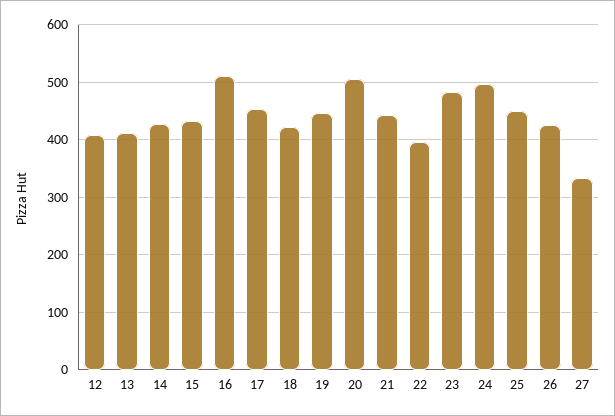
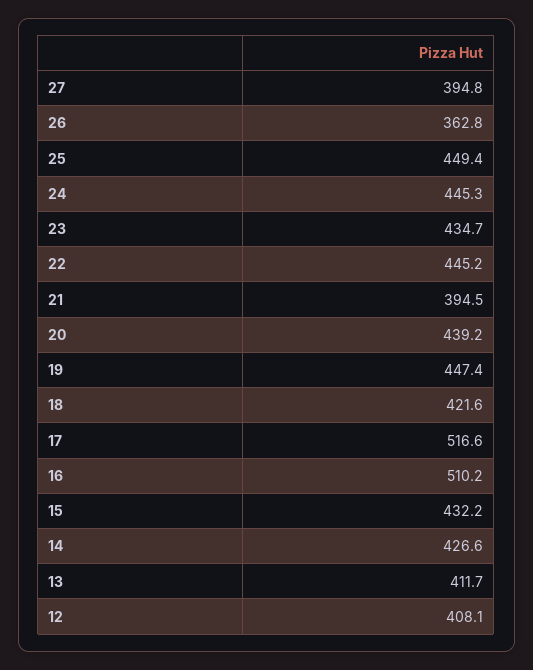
  {
    "12": 408.1,
    "13": 411.7,
    "14": 426.6,
    "15": 432.2,
    "16": 510.2,
-   "17": 460,
+   "17": 516.6,
    "18": 421.6,
    "19": 447.4,
-   "20": 500,
+   "20": 439.2,
-   "21": 440,
+   "21": 394.5,
-   "22": 400,
+   "22": 445.2,
-   "23": 480,
+   "23": 434.7,
-   "24": 500,
+   "24": 445.3,
    "25": 449.4,
-   "26": 420,
+   "26": 362.8,
-   "27": 340
+   "27": 394.8
  }

